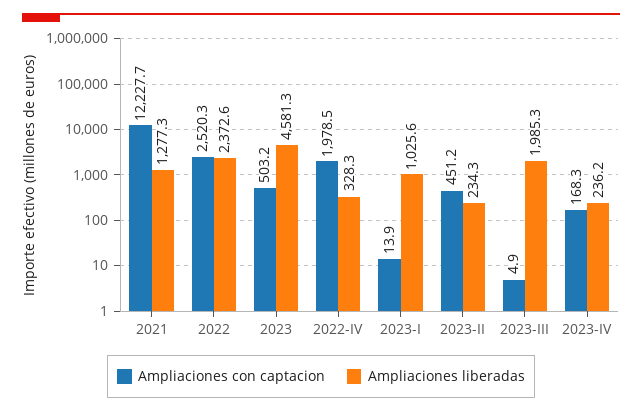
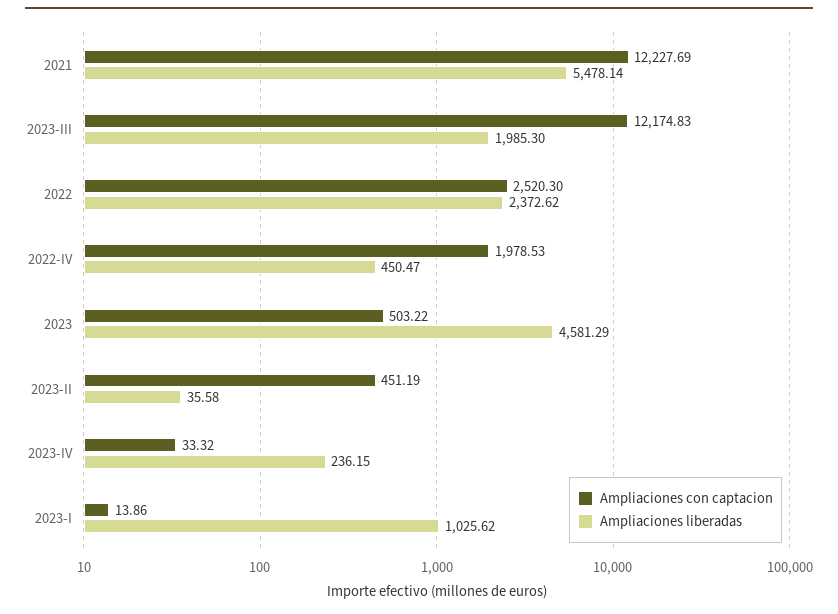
  {
    "Ampliaciones con captacion": {
      "2021": 12227.69,
      "2022": 2520.3,
      "2023": 503.22,
      "2022-IV": 1978.53,
      "2023-I": 13.86,
      "2023-II": 451.19,
-     "2023-III": 4.9,
+     "2023-III": 12174.83,
-     "2023-IV": 168.3
+     "2023-IV": 33.32
    },
    "Ampliaciones liberadas": {
-     "2021": 1277.3,
+     "2021": 5478.14,
      "2022": 2372.62,
      "2023": 4581.29,
-     "2022-IV": 328.3,
+     "2022-IV": 450.47,
      "2023-I": 1025.62,
-     "2023-II": 234.3,
+     "2023-II": 35.58,
      "2023-III": 1985.3,
      "2023-IV": 236.15
    }
  }

